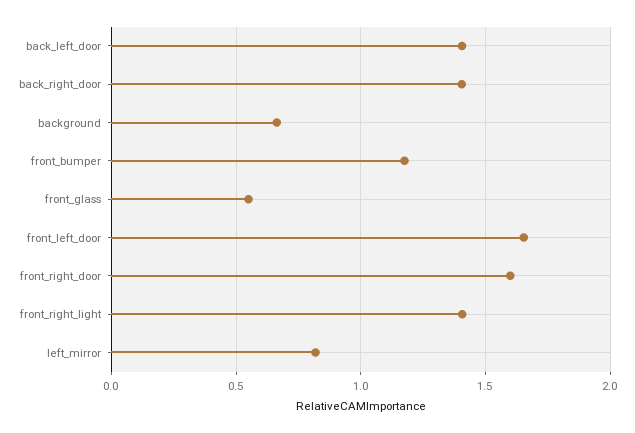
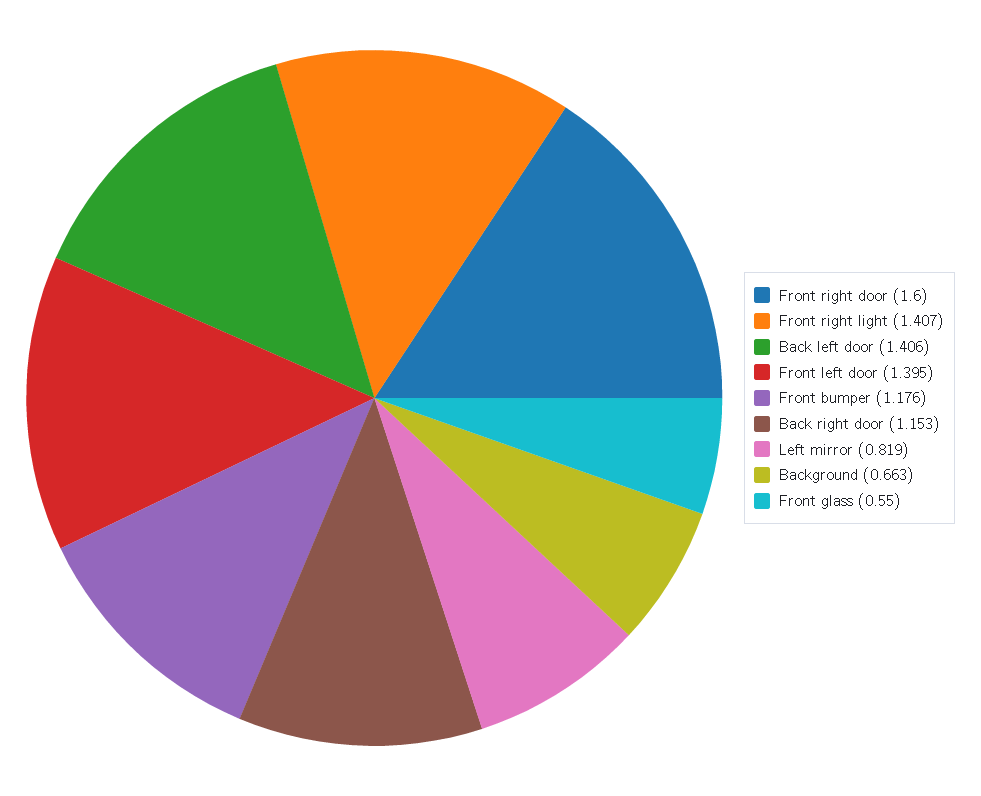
  {
    "back_left_door": 1.406,
-   "back_right_door": 1.4,
+   "back_right_door": 1.153,
    "background": 0.663,
    "front_bumper": 1.176,
    "front_glass": 0.55,
-   "front_left_door": 1.65,
+   "front_left_door": 1.395,
    "front_right_door": 1.6,
    "front_right_light": 1.407,
    "left_mirror": 0.819
  }

